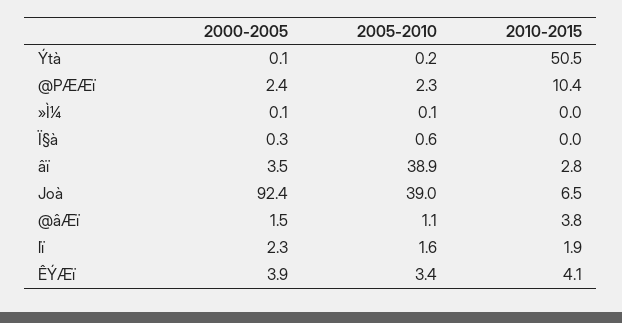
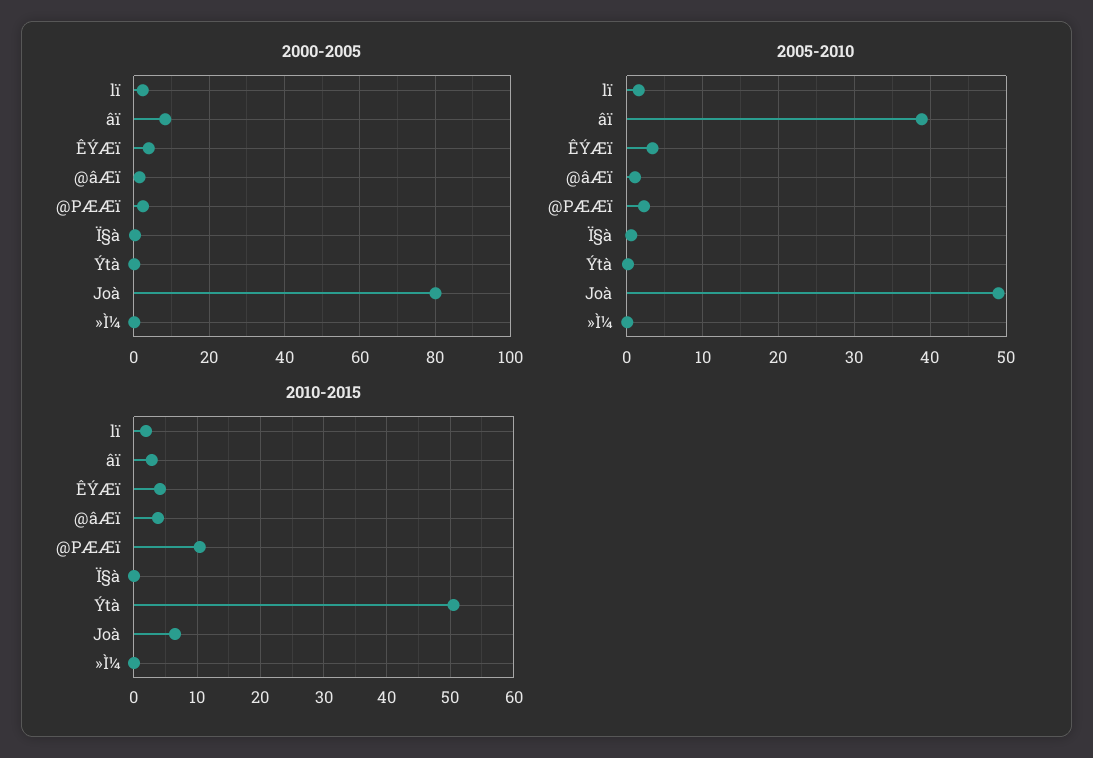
  {
    "2000-2005": {
      "Ýtà": 0.1,
      "@PÆÆï": 2.4,
      "»Ì¼": 0.1,
      "Ï§à": 0.3,
-     "âï": 3.5,
+     "âï": 8,
-     "Joà": 92.4,
+     "Joà": 80,
      "@âÆï": 1.5,
      "lï": 2.3,
      "ÊÝÆï": 3.9
    },
    "2005-2010": {
      "Ýtà": 0.2,
      "@PÆÆï": 2.3,
      "»Ì¼": 0.1,
      "Ï§à": 0.6,
      "âï": 38.9,
-     "Joà": 39,
+     "Joà": 49,
      "@âÆï": 1.1,
      "lï": 1.6,
      "ÊÝÆï": 3.4
    },
    "2010-2015": {
      "Ýtà": 50.5,
      "@PÆÆï": 10.4,
      "»Ì¼": 0,
      "Ï§à": 0,
      "âï": 2.8,
      "Joà": 6.5,
      "@âÆï": 3.8,
      "lï": 1.9,
      "ÊÝÆï": 4.1
    }
  }

